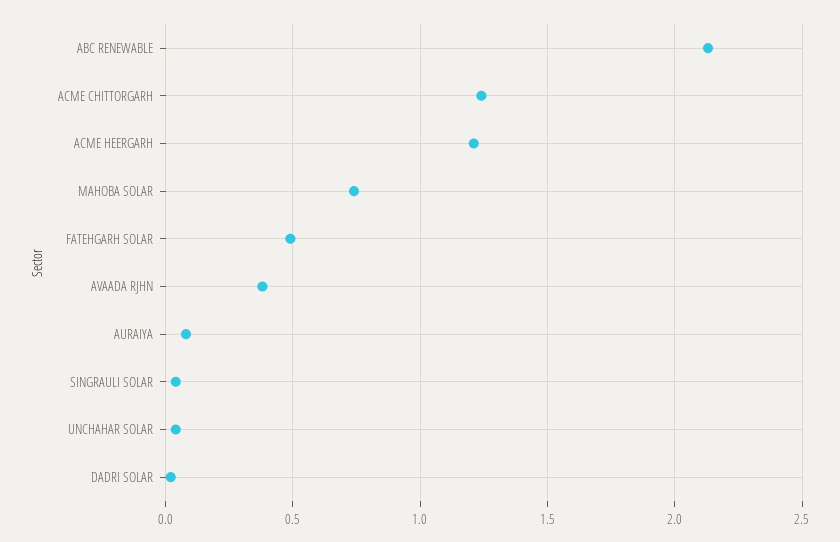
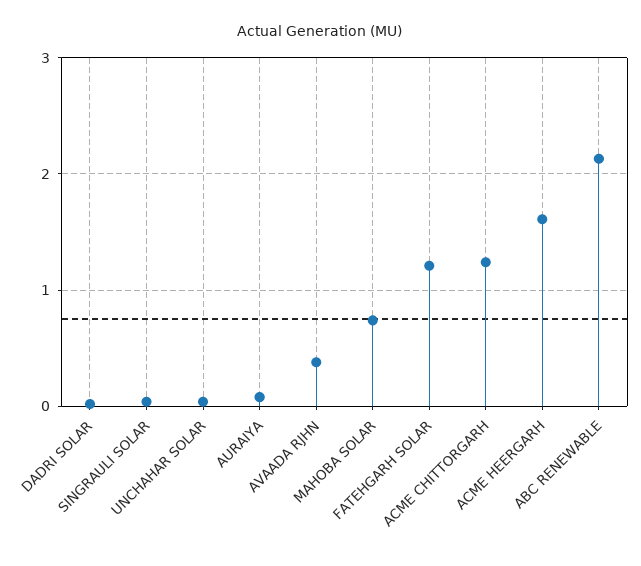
  {
    "ABC RENEWABLE": 2.15,
    "ACME CHITTORGARH": 1.25,
-   "ACME HEERGARH": 1.2,
+   "ACME HEERGARH": 1.6,
    "MAHOBA SOLAR": 0.75,
-   "FATEHGARH SOLAR": 0.5,
+   "FATEHGARH SOLAR": 1.2,
    "AVAADA RJHN": 0.4,
    "AURAIYA": 0.1,
    "SINGRAULI SOLAR": 0.05,
    "UNCHAHAR SOLAR": 0.05,
    "DADRI SOLAR": 0
  }

